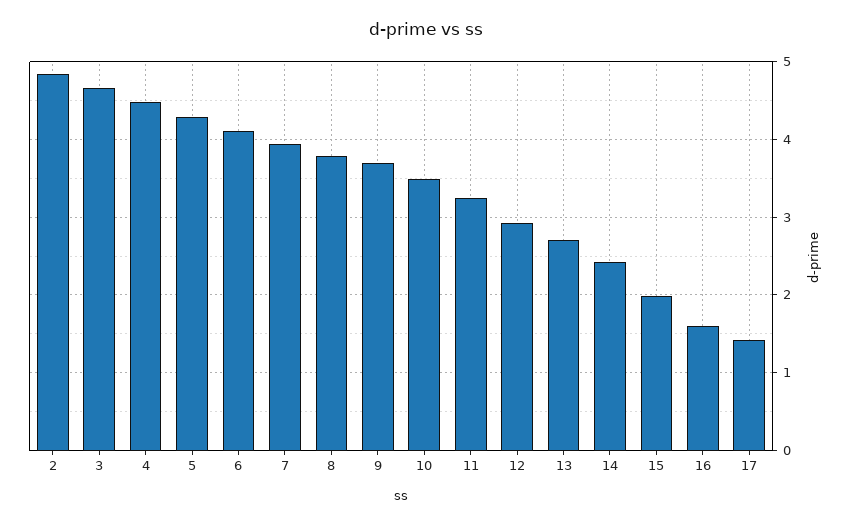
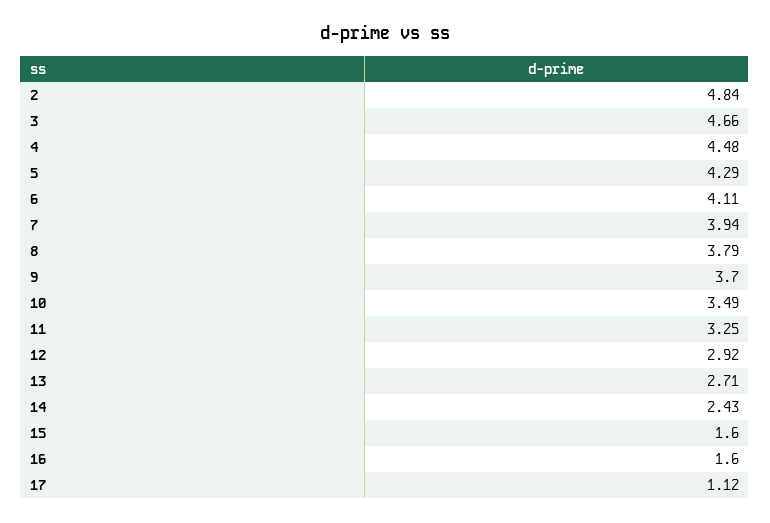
  {
    "2": 4.84,
    "3": 4.66,
    "4": 4.48,
    "5": 4.29,
    "6": 4.11,
    "7": 3.94,
    "8": 3.79,
    "9": 3.7,
    "10": 3.49,
    "11": 3.25,
    "12": 2.92,
    "13": 2.71,
    "14": 2.43,
-   "15": 2,
+   "15": 1.6,
    "16": 1.6,
-   "17": 1.4
+   "17": 1.12
  }

